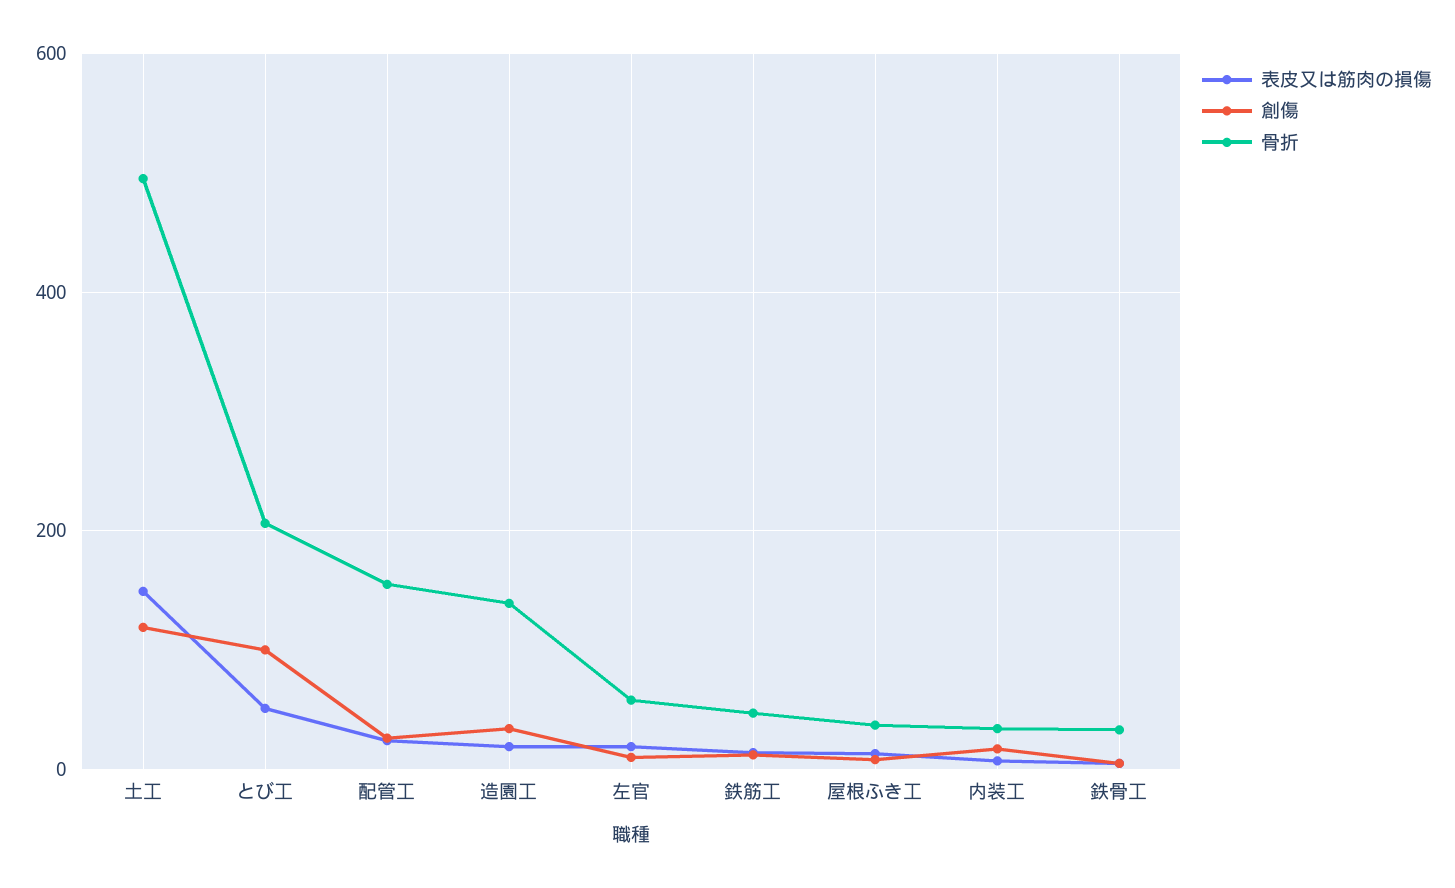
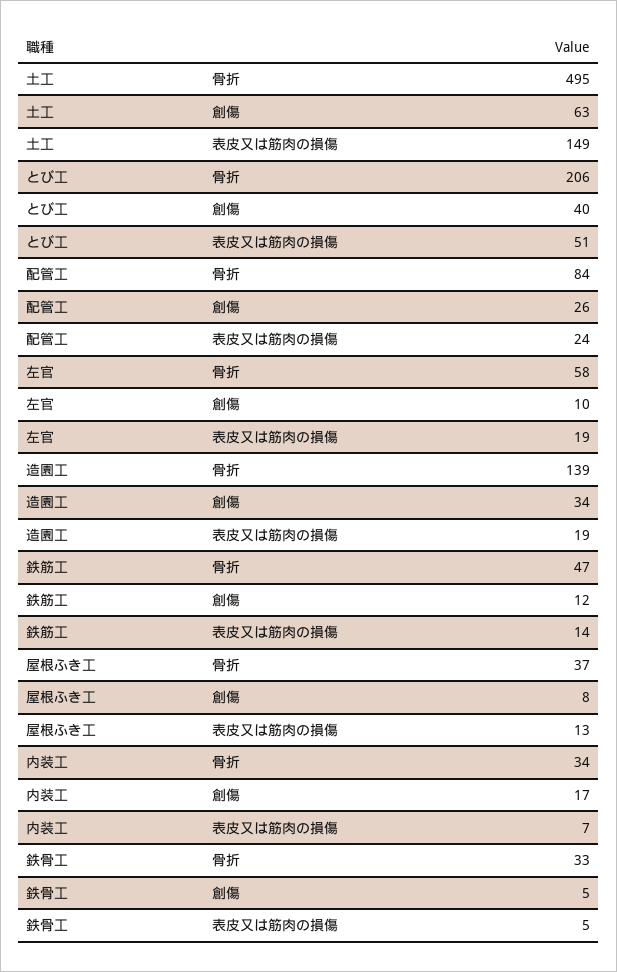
  {
    "表皮又は筋肉の損傷": {
      "土工": 149,
      "とび工": 51,
      "配管工": 24,
      "造園工": 19,
      "左官": 19,
      "鉄筋工": 14,
      "屋根ふき工": 13,
      "内装工": 7,
      "鉄骨工": 5
    },
    "創傷": {
-     "土工": 120,
+     "土工": 63,
-     "とび工": 100,
+     "とび工": 40,
      "配管工": 26,
      "造園工": 34,
      "左官": 10,
      "鉄筋工": 12,
      "屋根ふき工": 8,
      "内装工": 17,
      "鉄骨工": 5
    },
    "骨折": {
      "土工": 495,
      "とび工": 206,
-     "配管工": 160,
+     "配管工": 84,
      "造園工": 139,
      "左官": 58,
      "鉄筋工": 47,
      "屋根ふき工": 37,
      "内装工": 34,
      "鉄骨工": 33
    }
  }

